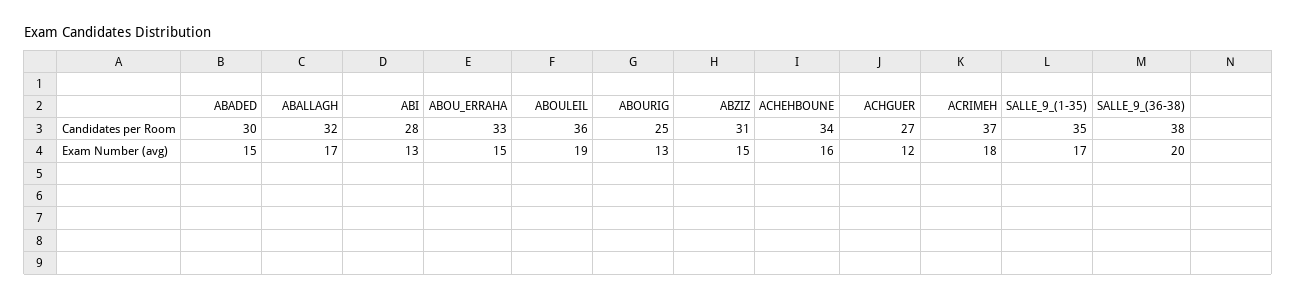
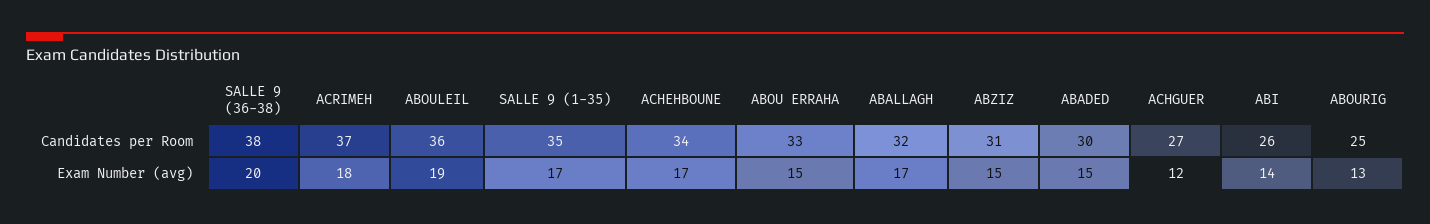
  {
    "ABADED": {
      "Candidates per Room": 30,
      "Exam Number (avg)": 15
    },
    "ABALLAGH": {
      "Candidates per Room": 32,
      "Exam Number (avg)": 17
    },
    "ABI": {
-     "Candidates per Room": 28,
+     "Candidates per Room": 26,
-     "Exam Number (avg)": 13
+     "Exam Number (avg)": 14
    },
    "ABOU_ERRAHA": {
      "Candidates per Room": 33,
      "Exam Number (avg)": 15
    },
    "ABOULEIL": {
      "Candidates per Room": 36,
      "Exam Number (avg)": 19
    },
    "ABOURIG": {
      "Candidates per Room": 25,
      "Exam Number (avg)": 13
    },
    "ABZIZ": {
      "Candidates per Room": 31,
      "Exam Number (avg)": 15
    },
    "ACHEHBOUNE": {
      "Candidates per Room": 34,
-     "Exam Number (avg)": 16
+     "Exam Number (avg)": 17
    },
    "ACHGUER": {
      "Candidates per Room": 27,
      "Exam Number (avg)": 12
    },
    "ACRIMEH": {
      "Candidates per Room": 37,
      "Exam Number (avg)": 18
    },
    "SALLE_9_(1-35)": {
      "Candidates per Room": 35,
      "Exam Number (avg)": 17
    },
    "SALLE_9_(36-38)": {
      "Candidates per Room": 38,
      "Exam Number (avg)": 20
    }
  }

